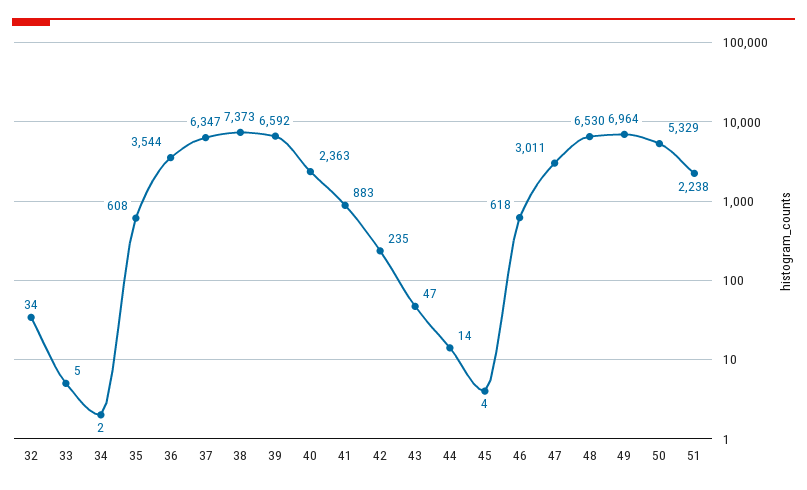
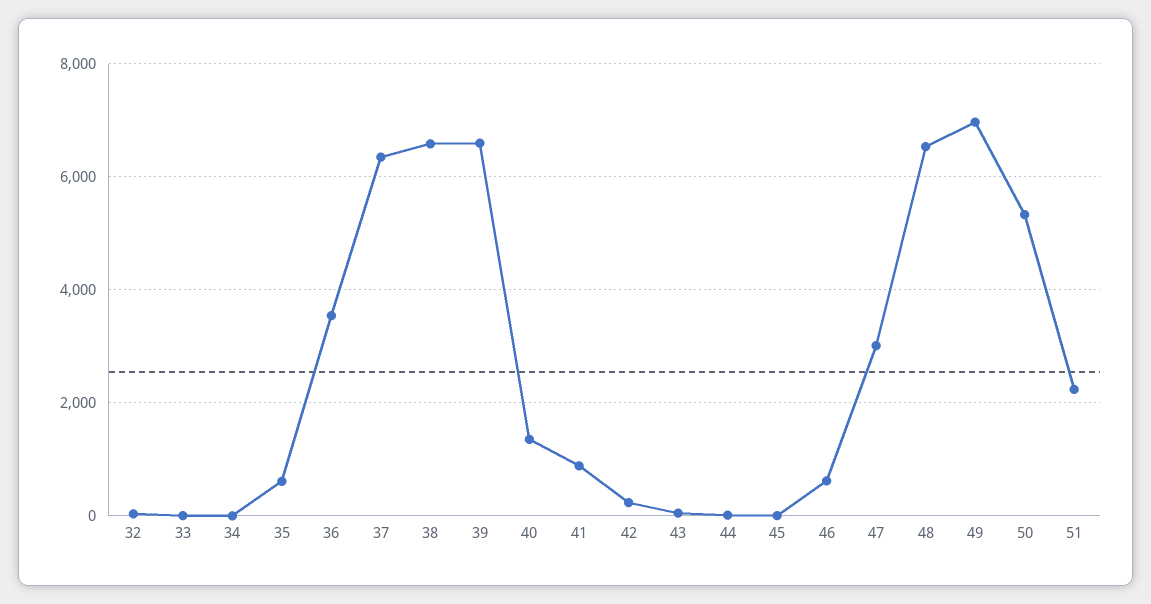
  {
    "32": 34,
    "33": 5,
    "34": 2,
    "35": 608,
    "36": 3544,
    "37": 6347,
-   "38": 7373,
+   "38": 6600,
    "39": 6592,
-   "40": 2363,
+   "40": 1400,
    "41": 883,
    "42": 235,
    "43": 47,
    "44": 14,
    "45": 4,
    "46": 618,
    "47": 3011,
    "48": 6530,
    "49": 6964,
    "50": 5329,
    "51": 2238
  }

